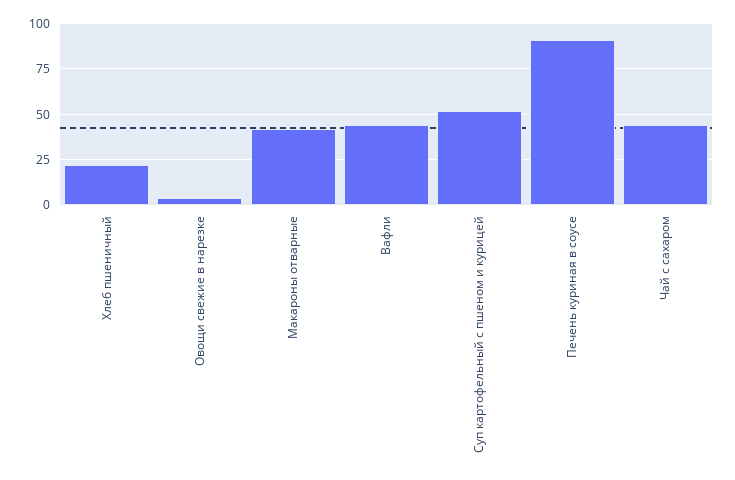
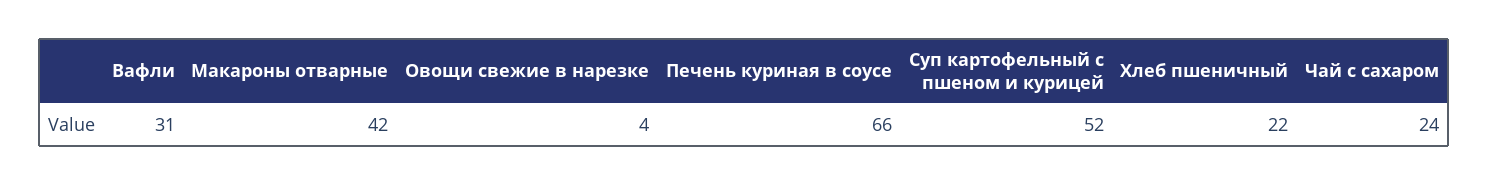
  {
    "Хлеб пшеничный": 22,
    "Овощи свежие в нарезке": 4,
    "Макароны отварные": 42,
-   "Вафли": 45,
+   "Вафли": 31,
    "Суп картофельный с пшеном и курицей": 52,
-   "Печень куриная в соусе": 90,
+   "Печень куриная в соусе": 66,
-   "Чай с сахаром": 45
+   "Чай с сахаром": 24
  }

